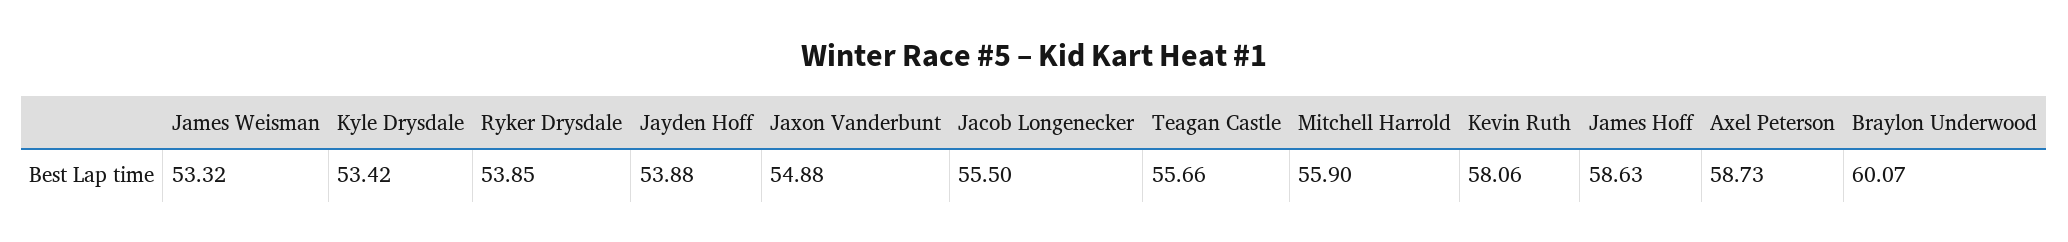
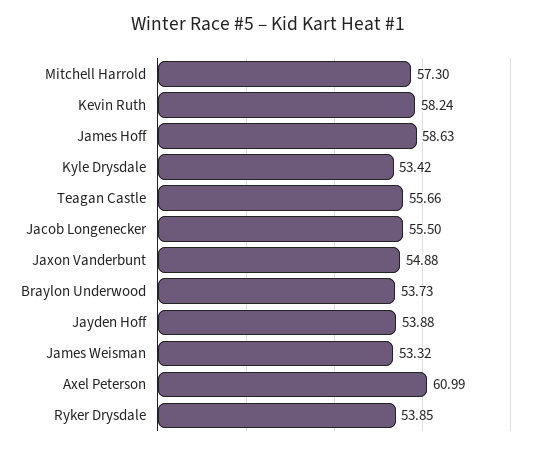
  {
    "James Weisman": 53.32,
    "Kyle Drysdale": 53.42,
    "Ryker Drysdale": 53.85,
    "Jayden Hoff": 53.88,
    "Jaxon Vanderbunt": 54.88,
    "Jacob Longenecker": 55.5,
    "Teagan Castle": 55.66,
-   "Mitchell Harrold": 55.9,
+   "Mitchell Harrold": 57.3,
-   "Kevin Ruth": 58.06,
+   "Kevin Ruth": 58.24,
    "James Hoff": 58.63,
-   "Axel Peterson": 58.73,
+   "Axel Peterson": 60.99,
-   "Braylon Underwood": 60.07
+   "Braylon Underwood": 53.73
  }

